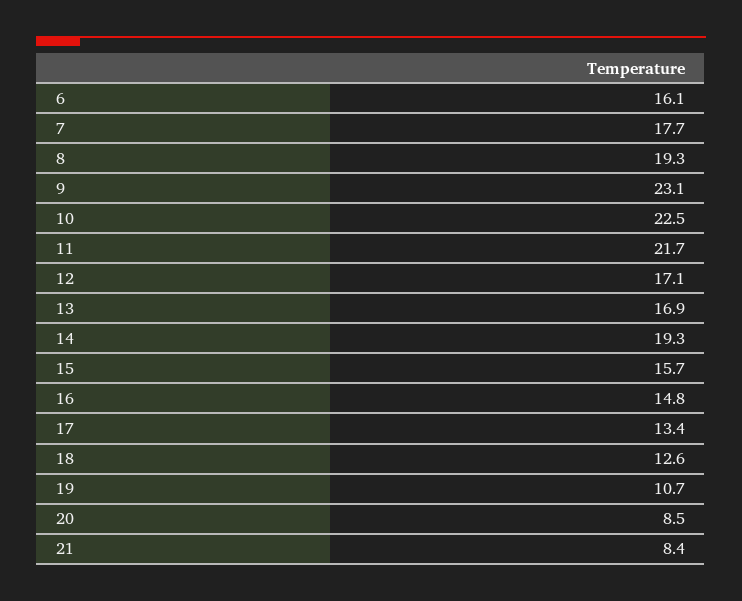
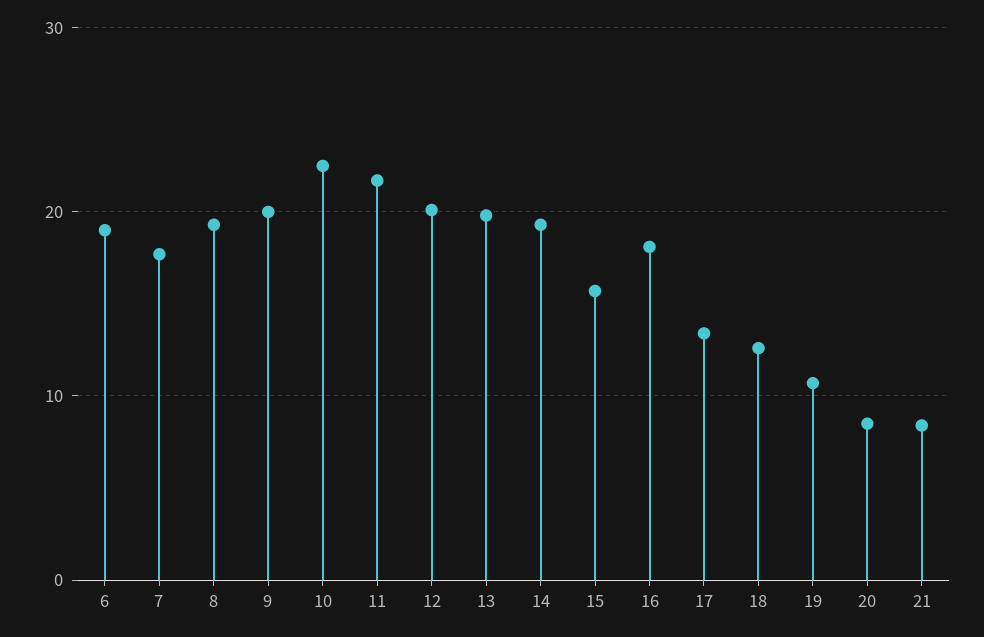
  {
-   "6": 16.1,
+   "6": 19,
    "7": 17.7,
    "8": 19.3,
-   "9": 23.1,
+   "9": 20,
    "10": 22.5,
    "11": 21.7,
-   "12": 17.1,
+   "12": 20,
-   "13": 16.9,
+   "13": 20,
    "14": 19.3,
    "15": 15.7,
-   "16": 14.8,
+   "16": 18,
    "17": 13.4,
    "18": 12.6,
    "19": 10.7,
    "20": 8.5,
    "21": 8.4
  }

